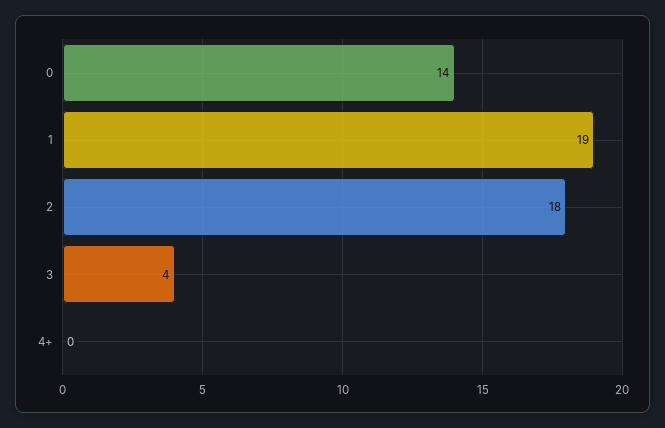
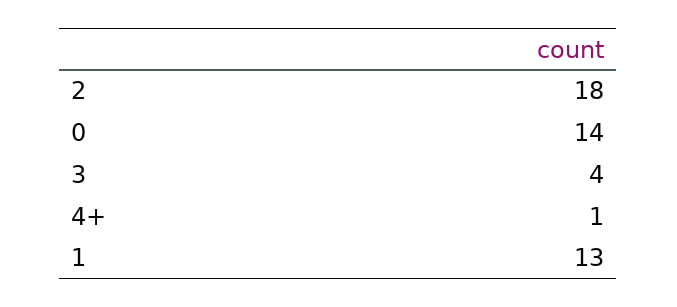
  {
    "0": 14,
-   "1": 19,
+   "1": 13,
    "2": 18,
    "3": 4,
-   "4+": 0
+   "4+": 1
  }

